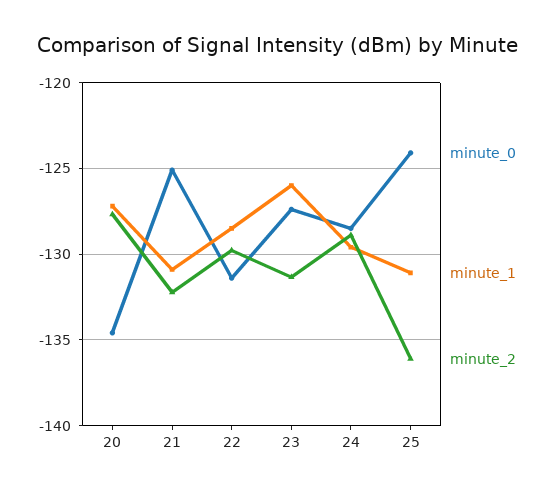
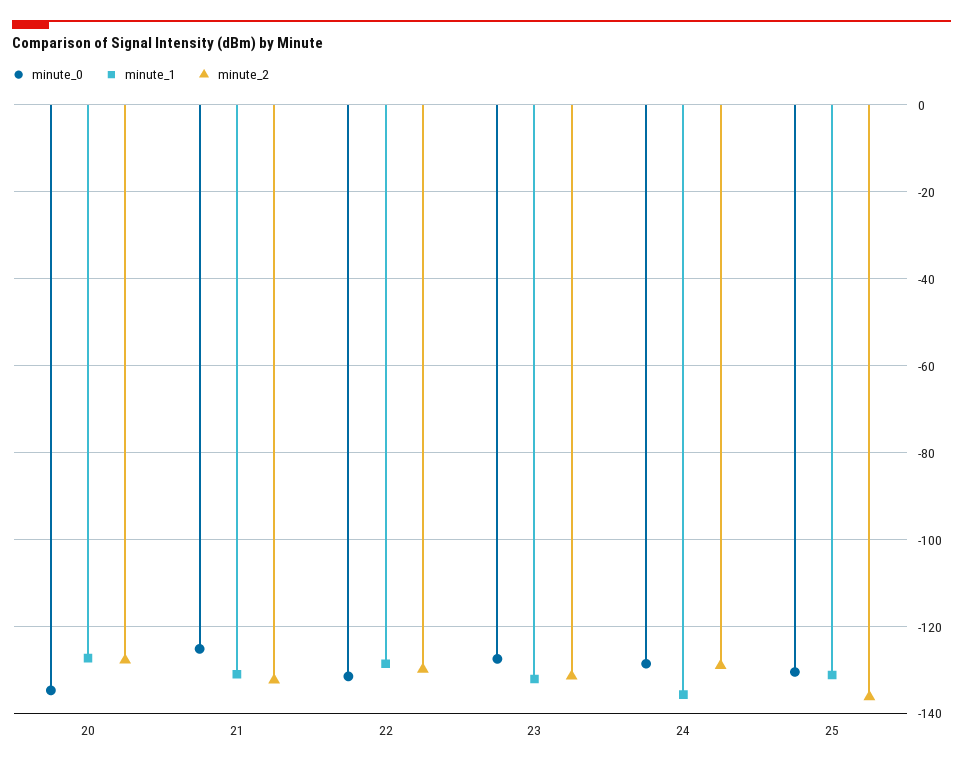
  {
    "minute_0": {
      "20": -134.5,
      "21": -125,
      "22": -131.5,
      "23": -127.5,
      "24": -128.5,
-     "25": -124
+     "25": -130
    },
    "minute_1": {
      "20": -127,
      "21": -131,
      "22": -128.5,
-     "23": -126,
+     "23": -132,
-     "24": -129.5,
+     "24": -136,
      "25": -131
    },
    "minute_2": {
      "20": -127.5,
      "21": -132,
      "22": -130,
      "23": -131.5,
      "24": -129,
      "25": -136
    }
  }

